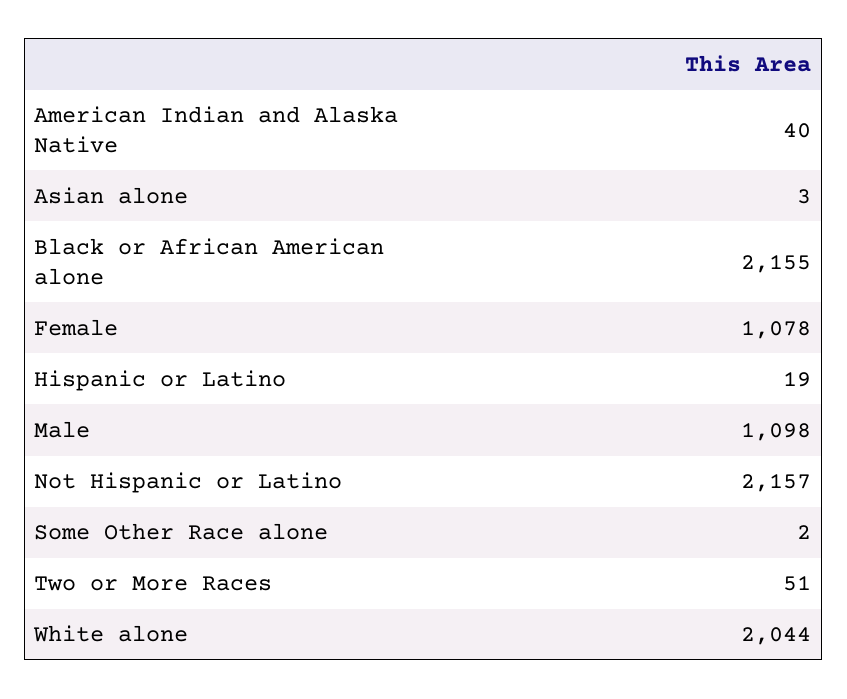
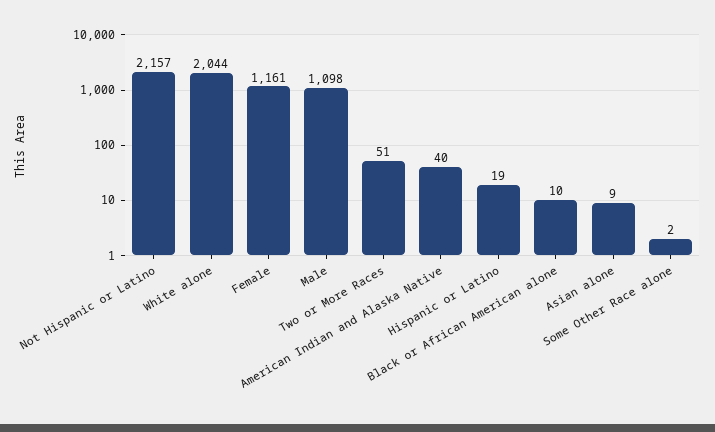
  {
    "American Indian and Alaska Native": 40,
-   "Asian alone": 3,
+   "Asian alone": 9,
-   "Black or African American alone": 2155,
+   "Black or African American alone": 10,
-   "Female": 1078,
+   "Female": 1161,
    "Hispanic or Latino": 19,
    "Male": 1098,
    "Not Hispanic or Latino": 2157,
    "Some Other Race alone": 2,
    "Two or More Races": 51,
    "White alone": 2044
  }

